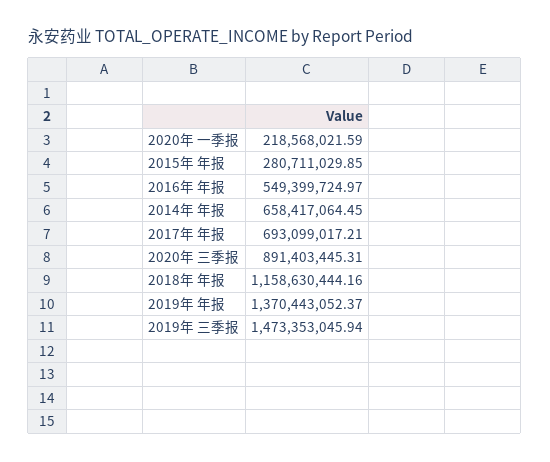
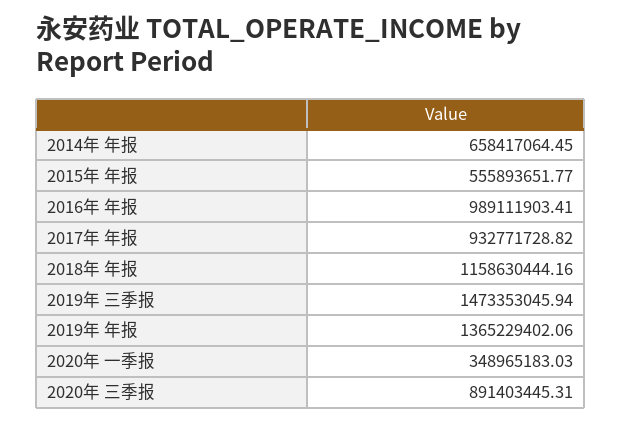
  {
-   "2020年 一季报": 218568021.59,
+   "2020年 一季报": 348965183.03,
-   "2015年 年报": 280711029.85,
+   "2015年 年报": 555893651.77,
-   "2016年 年报": 549399724.97,
+   "2016年 年报": 989111903.41,
    "2014年 年报": 658417064.45,
-   "2017年 年报": 693099017.21,
+   "2017年 年报": 932771728.82,
    "2020年 三季报": 891403445.31,
    "2018年 年报": 1158630444.16,
-   "2019年 年报": 1370443052.37,
+   "2019年 年报": 1365229402.06,
    "2019年 三季报": 1473353045.94
  }

